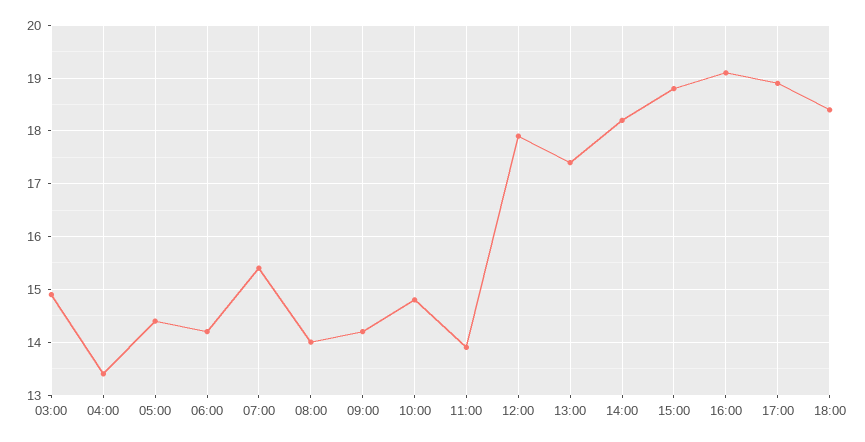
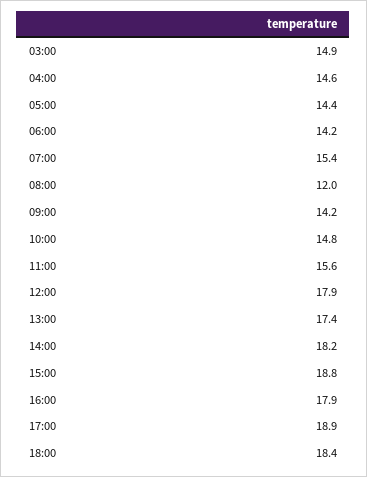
  {
    "03:00": 14.9,
-   "04:00": 13.5,
+   "04:00": 14.6,
    "05:00": 14.4,
    "06:00": 14.2,
    "07:00": 15.4,
-   "08:00": 14,
+   "08:00": 12,
    "09:00": 14.2,
    "10:00": 14.8,
-   "11:00": 14,
+   "11:00": 15.6,
    "12:00": 17.9,
    "13:00": 17.4,
    "14:00": 18.2,
    "15:00": 18.8,
-   "16:00": 19,
+   "16:00": 17.9,
    "17:00": 18.9,
    "18:00": 18.4
  }

